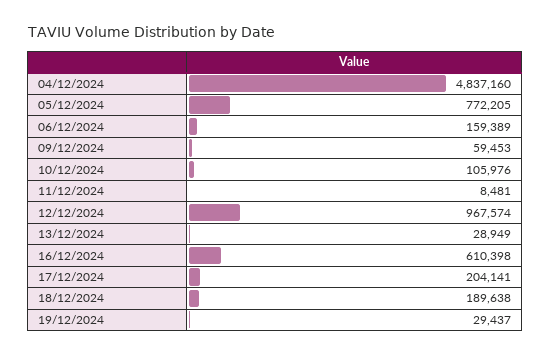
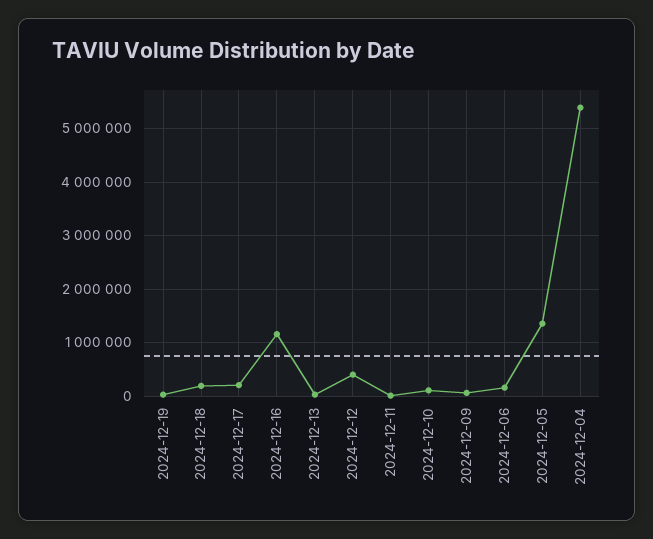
  {
-   "04/12/2024": 4837160,
+   "04/12/2024": 5400000,
-   "05/12/2024": 772205,
+   "05/12/2024": 1400000,
    "06/12/2024": 159389,
    "09/12/2024": 59453,
    "10/12/2024": 105976,
    "11/12/2024": 8481,
-   "12/12/2024": 967574,
+   "12/12/2024": 400000,
    "13/12/2024": 28949,
-   "16/12/2024": 610398,
+   "16/12/2024": 1200000,
    "17/12/2024": 204141,
    "18/12/2024": 189638,
    "19/12/2024": 29437
  }

